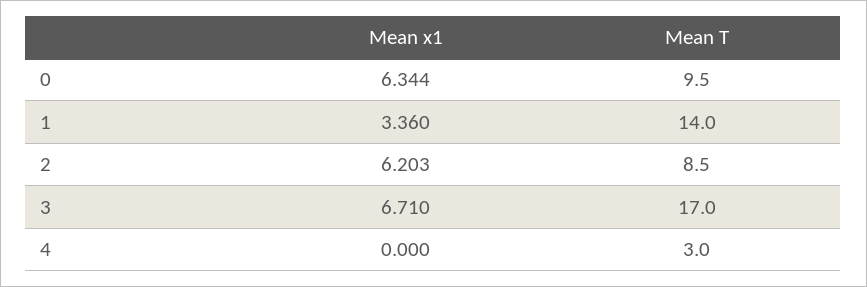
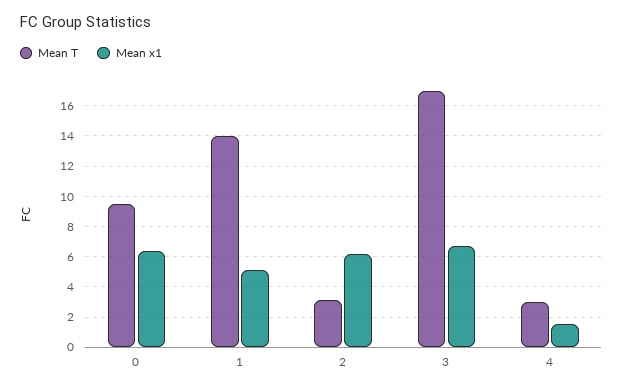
  {
    "Mean x1": {
      "0": 6.344,
-     "1": 3.36,
+     "1": 5,
      "2": 6.203,
      "3": 6.71,
-     "4": 0
+     "4": 1.5
    },
    "Mean T": {
      "0": 9.5,
      "1": 14,
-     "2": 8.5,
+     "2": 3,
      "3": 17,
      "4": 3
    }
  }

